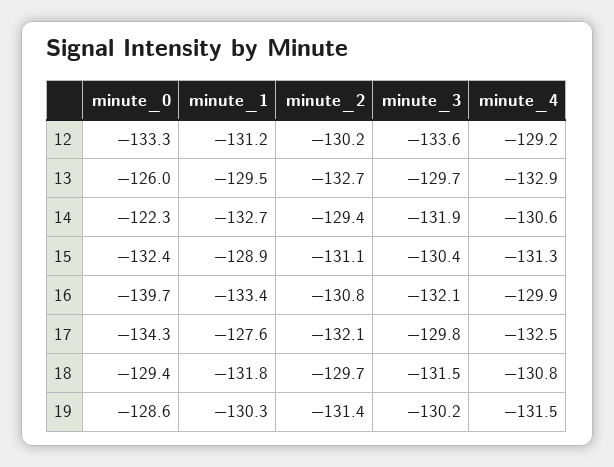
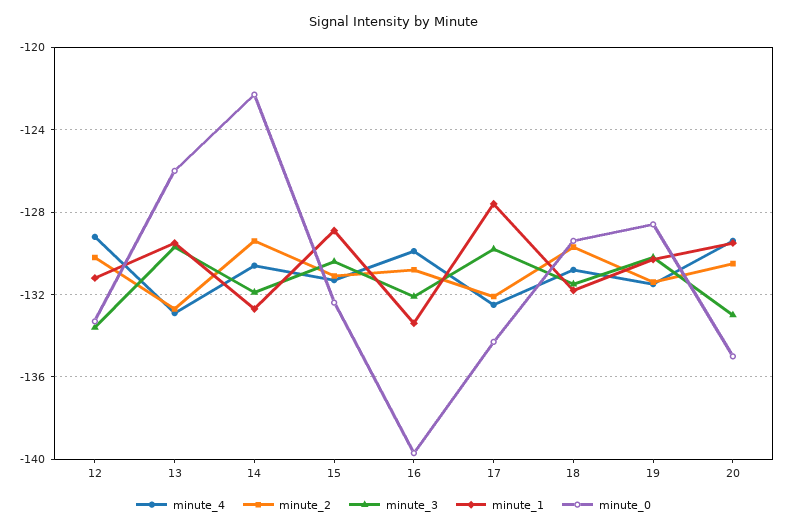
  {
    "minute_0": {
      "12": -133.3,
      "13": -126,
      "14": -122.3,
      "15": -132.4,
      "16": -139.7,
      "17": -134.3,
      "18": -129.4,
-     "19": -128.6
+     "19": -128.6,
+     "20": -135
    },
    "minute_1": {
      "12": -131.2,
      "13": -129.5,
      "14": -132.7,
      "15": -128.9,
      "16": -133.4,
      "17": -127.6,
      "18": -131.8,
-     "19": -130.3
+     "19": -130.3,
+     "20": -129.5
    },
    "minute_2": {
      "12": -130.2,
      "13": -132.7,
      "14": -129.4,
      "15": -131.1,
      "16": -130.8,
      "17": -132.1,
      "18": -129.7,
-     "19": -131.4
+     "19": -131.4,
+     "20": -130.5
    },
    "minute_3": {
      "12": -133.6,
      "13": -129.7,
      "14": -131.9,
      "15": -130.4,
      "16": -132.1,
      "17": -129.8,
      "18": -131.5,
-     "19": -130.2
+     "19": -130.2,
+     "20": -133
    },
    "minute_4": {
      "12": -129.2,
      "13": -132.9,
      "14": -130.6,
      "15": -131.3,
      "16": -129.9,
      "17": -132.5,
      "18": -130.8,
-     "19": -131.5
+     "19": -131.5,
+     "20": -129.5
    }
  }

